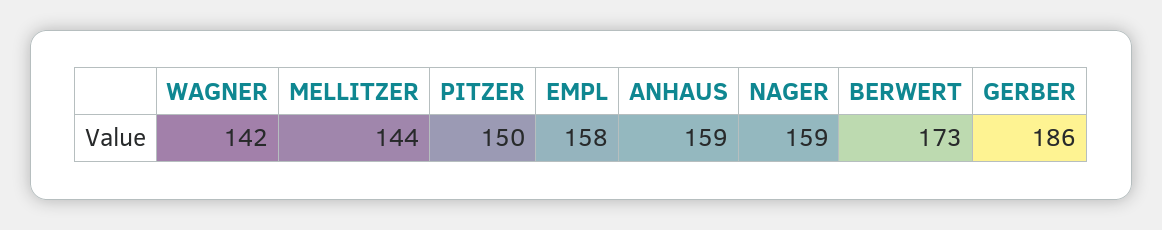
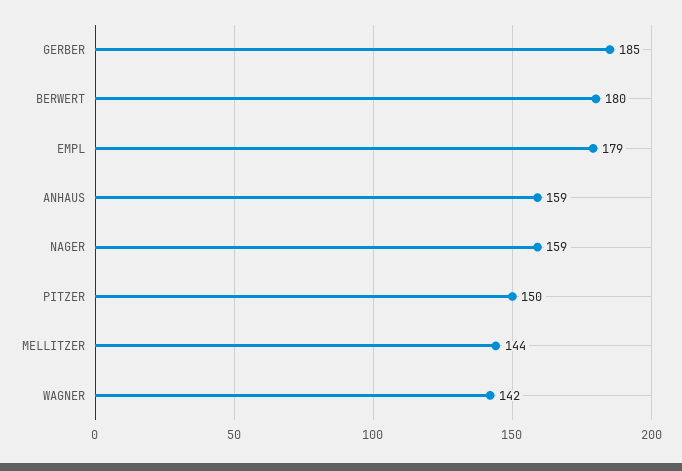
  {
    "WAGNER": 142,
    "MELLITZER": 144,
    "PITZER": 150,
-   "EMPL": 158,
+   "EMPL": 179,
    "ANHAUS": 159,
    "NAGER": 159,
-   "BERWERT": 173,
+   "BERWERT": 180,
-   "GERBER": 186
+   "GERBER": 185
  }

